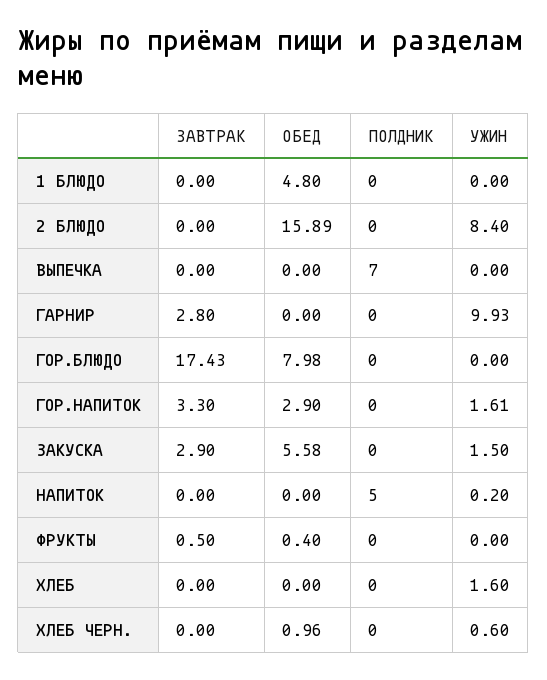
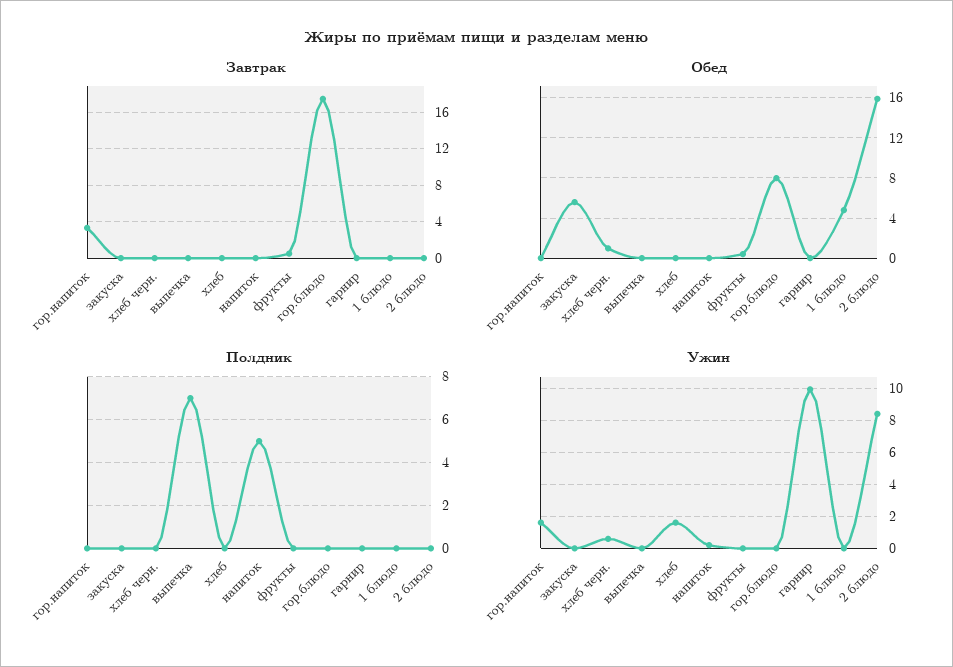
  {
    "ЗАВТРАК": {
      "1 БЛЮДО": 0,
      "2 БЛЮДО": 0,
      "ВЫПЕЧКА": 0,
-     "ГАРНИР": 2.8,
+     "ГАРНИР": 0,
      "ГОР.БЛЮДО": 17.43,
      "ГОР.НАПИТОК": 3.3,
-     "ЗАКУСКА": 2.9,
+     "ЗАКУСКА": 0,
      "НАПИТОК": 0,
      "ФРУКТЫ": 0.5,
      "ХЛЕБ": 0,
      "ХЛЕБ ЧЕРН.": 0
    },
    "ОБЕД": {
      "1 БЛЮДО": 4.8,
      "2 БЛЮДО": 15.89,
      "ВЫПЕЧКА": 0,
      "ГАРНИР": 0,
      "ГОР.БЛЮДО": 7.98,
-     "ГОР.НАПИТОК": 2.9,
+     "ГОР.НАПИТОК": 0,
      "ЗАКУСКА": 5.58,
      "НАПИТОК": 0,
      "ФРУКТЫ": 0.4,
      "ХЛЕБ": 0,
      "ХЛЕБ ЧЕРН.": 0.96
    },
    "ПОЛДНИК": {
      "1 БЛЮДО": 0,
      "2 БЛЮДО": 0,
      "ВЫПЕЧКА": 7,
      "ГАРНИР": 0,
      "ГОР.БЛЮДО": 0,
      "ГОР.НАПИТОК": 0,
      "ЗАКУСКА": 0,
      "НАПИТОК": 5,
      "ФРУКТЫ": 0,
      "ХЛЕБ": 0,
      "ХЛЕБ ЧЕРН.": 0
    },
    "УЖИН": {
      "1 БЛЮДО": 0,
      "2 БЛЮДО": 8.4,
      "ВЫПЕЧКА": 0,
      "ГАРНИР": 9.93,
      "ГОР.БЛЮДО": 0,
      "ГОР.НАПИТОК": 1.61,
-     "ЗАКУСКА": 1.5,
+     "ЗАКУСКА": 0,
      "НАПИТОК": 0.2,
      "ФРУКТЫ": 0,
      "ХЛЕБ": 1.6,
      "ХЛЕБ ЧЕРН.": 0.6
    }
  }

